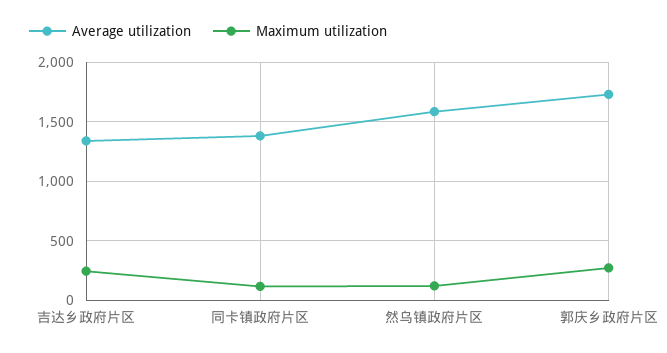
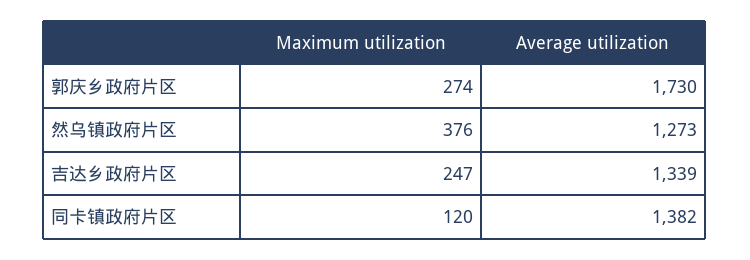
  {
    "Average utilization": {
      "吉达乡政府片区": 1339,
      "同卡镇政府片区": 1382,
-     "然乌镇政府片区": 1600,
+     "然乌镇政府片区": 1273,
      "郭庆乡政府片区": 1730
    },
    "Maximum utilization": {
      "吉达乡政府片区": 247,
      "同卡镇政府片区": 120,
-     "然乌镇政府片区": 100,
+     "然乌镇政府片区": 376,
      "郭庆乡政府片区": 274
    }
  }

